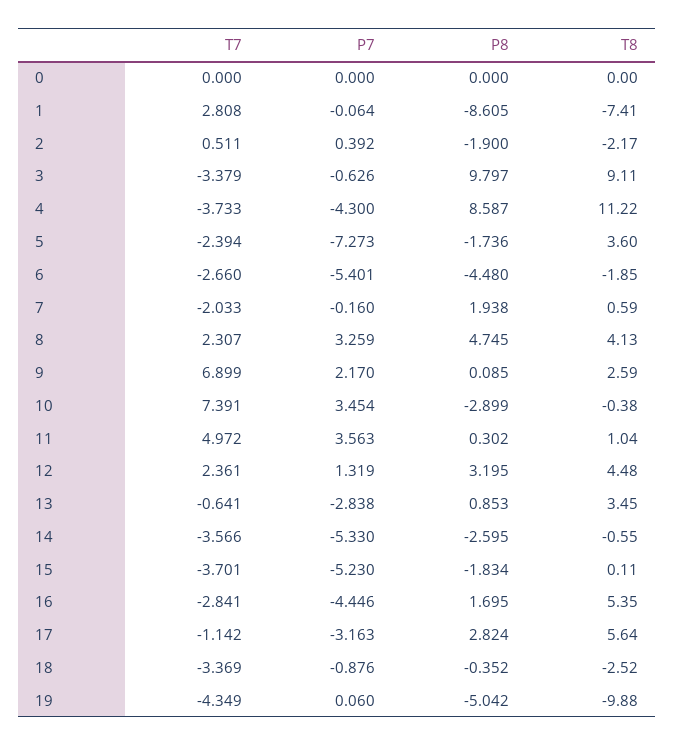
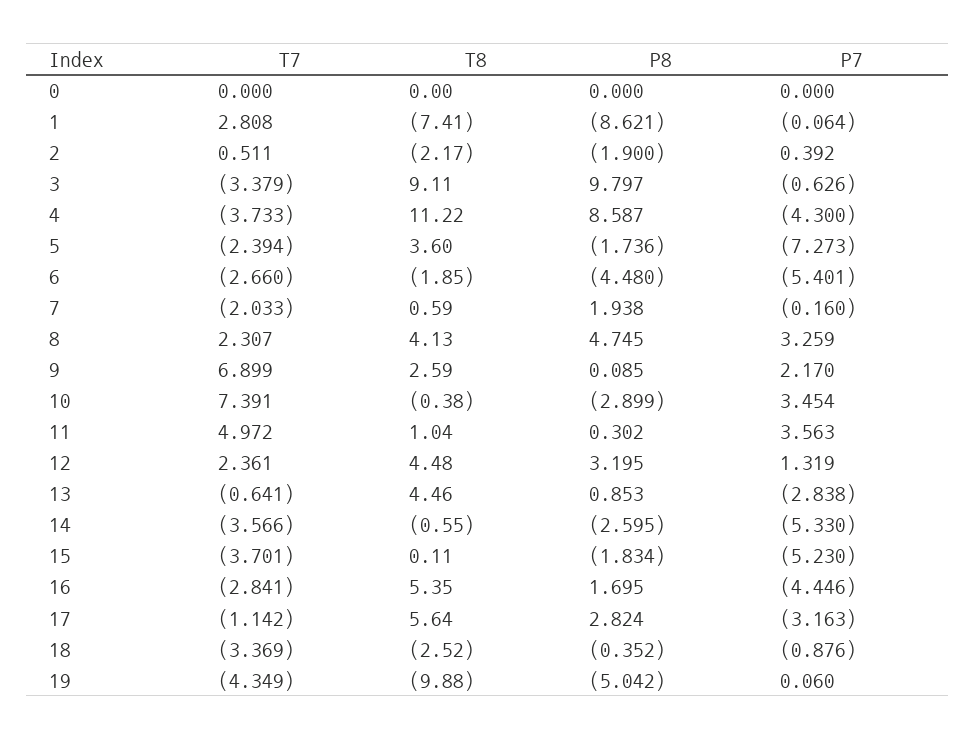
  {
    "T7": {
      "0": 0,
      "1": 2.808,
      "2": 0.511,
      "3": -3.379,
      "4": -3.733,
      "5": -2.394,
      "6": -2.66,
      "7": -2.033,
      "8": 2.307,
      "9": 6.899,
      "10": 7.391,
      "11": 4.972,
      "12": 2.361,
      "13": -0.641,
      "14": -3.566,
      "15": -3.701,
      "16": -2.841,
      "17": -1.142,
      "18": -3.369,
      "19": -4.349
    },
    "P7": {
      "0": 0,
      "1": -0.064,
      "2": 0.392,
      "3": -0.626,
      "4": -4.3,
      "5": -7.273,
      "6": -5.401,
      "7": -0.16,
      "8": 3.259,
      "9": 2.17,
      "10": 3.454,
      "11": 3.563,
      "12": 1.319,
      "13": -2.838,
      "14": -5.33,
      "15": -5.23,
      "16": -4.446,
      "17": -3.163,
      "18": -0.876,
      "19": 0.06
    },
    "P8": {
      "0": 0,
-     "1": -8.605,
+     "1": -8.621,
      "2": -1.9,
      "3": 9.797,
      "4": 8.587,
      "5": -1.736,
      "6": -4.48,
      "7": 1.938,
      "8": 4.745,
      "9": 0.085,
      "10": -2.899,
      "11": 0.302,
      "12": 3.195,
      "13": 0.853,
      "14": -2.595,
      "15": -1.834,
      "16": 1.695,
      "17": 2.824,
      "18": -0.352,
      "19": -5.042
    },
    "T8": {
      "0": 0,
      "1": -7.41,
      "2": -2.17,
      "3": 9.11,
      "4": 11.22,
      "5": 3.6,
      "6": -1.85,
      "7": 0.59,
      "8": 4.13,
      "9": 2.59,
      "10": -0.38,
      "11": 1.04,
      "12": 4.48,
-     "13": 3.45,
+     "13": 4.46,
      "14": -0.55,
      "15": 0.11,
      "16": 5.35,
      "17": 5.64,
      "18": -2.52,
      "19": -9.88
    }
  }

